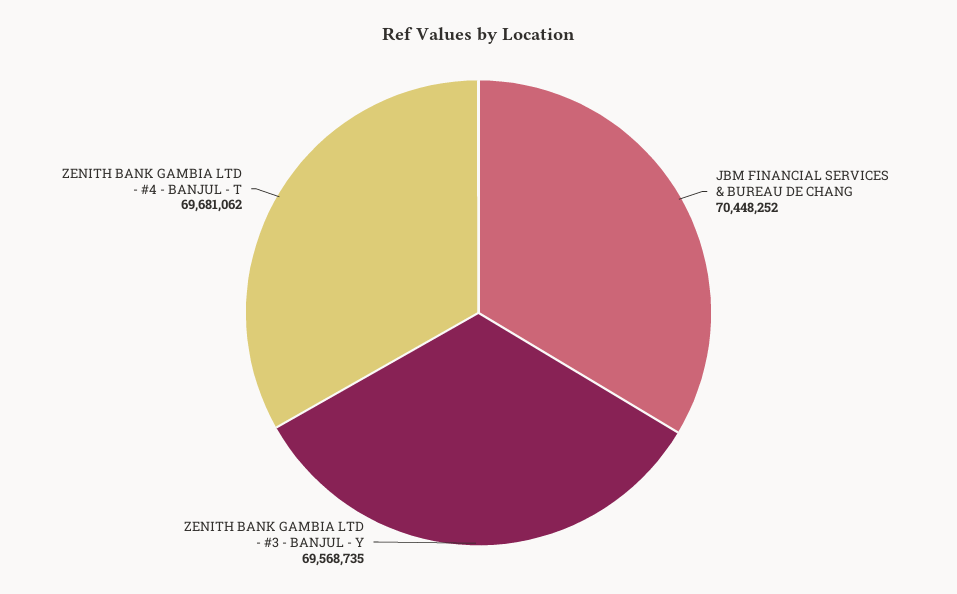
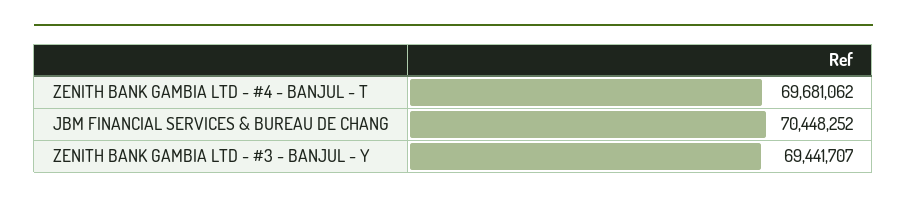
  {
    "JBM FINANCIAL SERVICES & BUREAU DE CHANG": 70448252,
-   "ZENITH BANK GAMBIA LTD - #3 - BANJUL - Y": 69568735,
+   "ZENITH BANK GAMBIA LTD - #3 - BANJUL - Y": 69441707,
    "ZENITH BANK GAMBIA LTD - #4 - BANJUL - T": 69681062
  }

